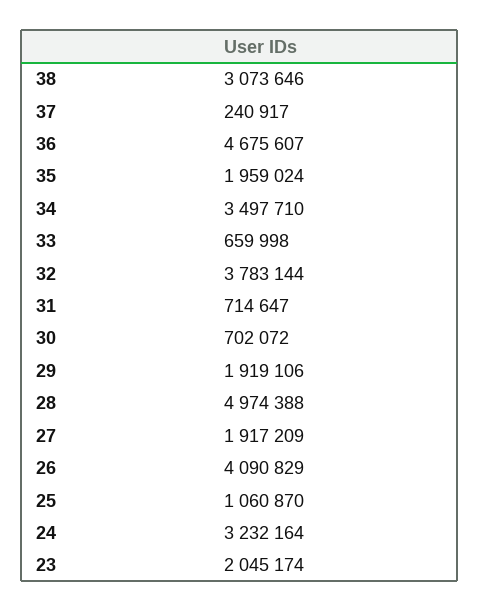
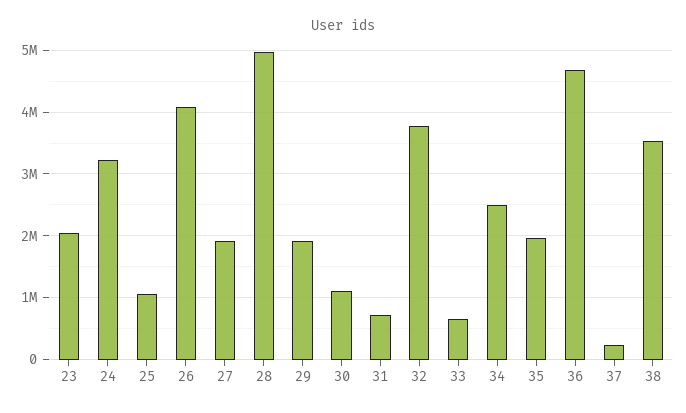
  {
-   "38": 3073646,
+   "38": 3500000,
    "37": 240917,
    "36": 4675607,
    "35": 1959024,
-   "34": 3497710,
+   "34": 2500000,
    "33": 659998,
    "32": 3783144,
    "31": 714647,
-   "30": 702072,
+   "30": 1100000,
    "29": 1919106,
    "28": 4974388,
    "27": 1917209,
    "26": 4090829,
    "25": 1060870,
    "24": 3232164,
    "23": 2045174
  }

